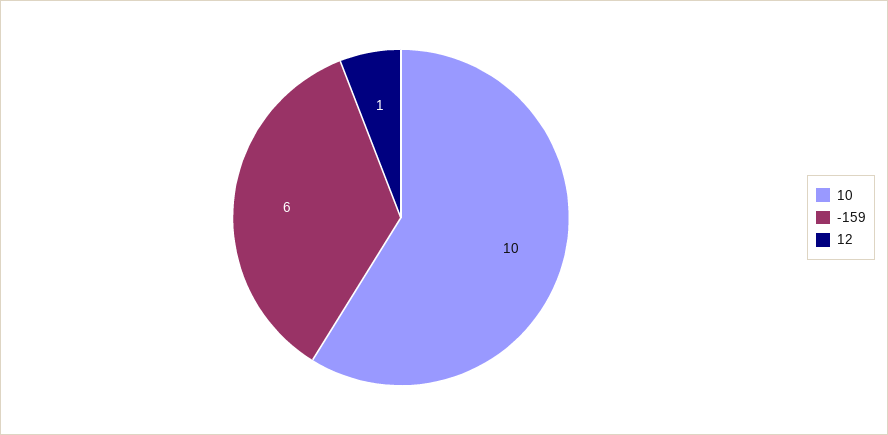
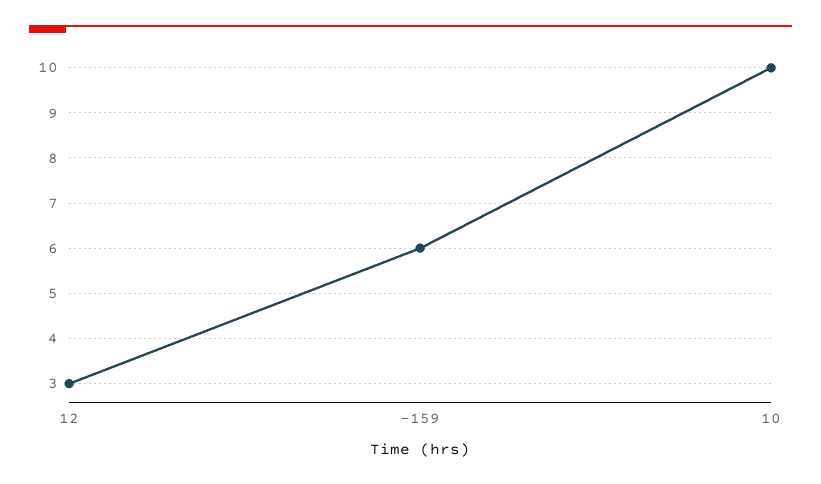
  {
    "10": 10,
    "-159": 6,
-   "12": 1
+   "12": 3
  }

